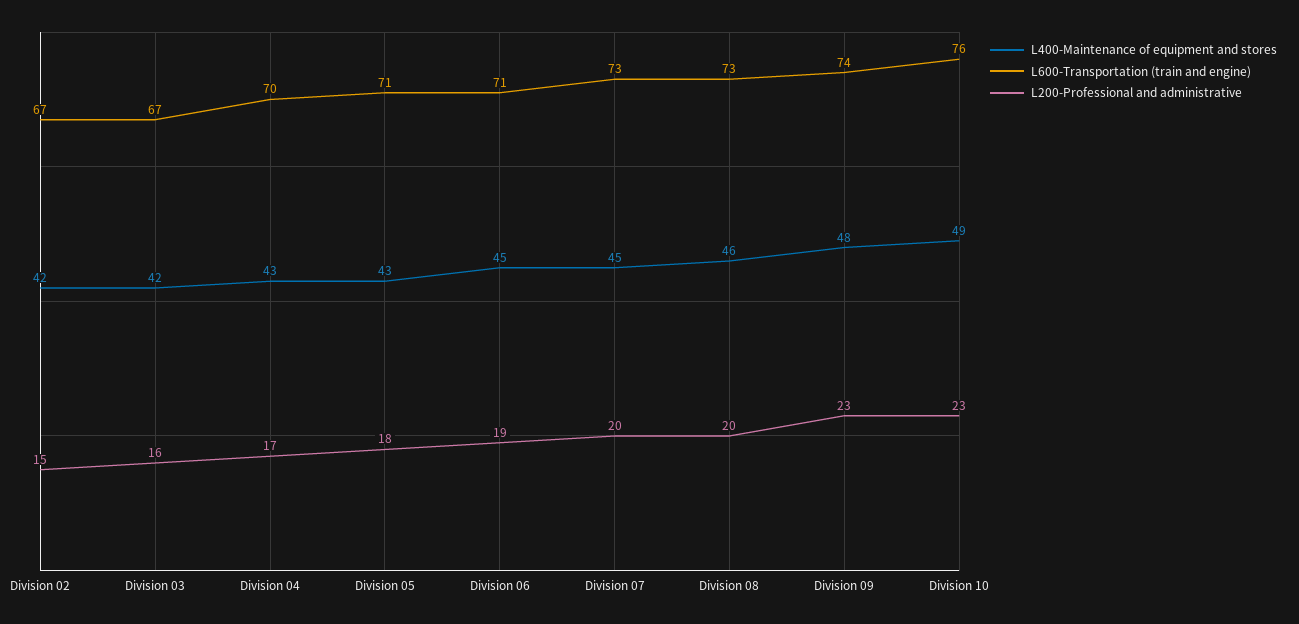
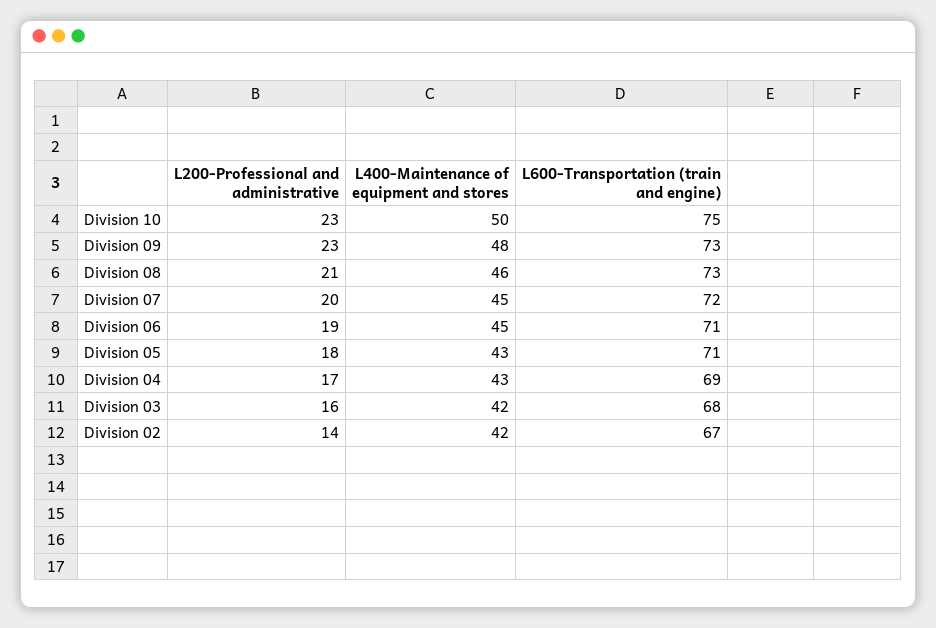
  {
    "L400-Maintenance of equipment and stores": {
      "Division 02": 42,
      "Division 03": 42,
      "Division 04": 43,
      "Division 05": 43,
      "Division 06": 45,
      "Division 07": 45,
      "Division 08": 46,
      "Division 09": 48,
-     "Division 10": 49
+     "Division 10": 50
    },
    "L600-Transportation (train and engine)": {
      "Division 02": 67,
-     "Division 03": 67,
+     "Division 03": 68,
-     "Division 04": 70,
+     "Division 04": 69,
      "Division 05": 71,
      "Division 06": 71,
-     "Division 07": 73,
+     "Division 07": 72,
      "Division 08": 73,
-     "Division 09": 74,
+     "Division 09": 73,
-     "Division 10": 76
+     "Division 10": 75
    },
    "L200-Professional and administrative": {
-     "Division 02": 15,
+     "Division 02": 14,
      "Division 03": 16,
      "Division 04": 17,
      "Division 05": 18,
      "Division 06": 19,
      "Division 07": 20,
-     "Division 08": 20,
+     "Division 08": 21,
      "Division 09": 23,
      "Division 10": 23
    }
  }

